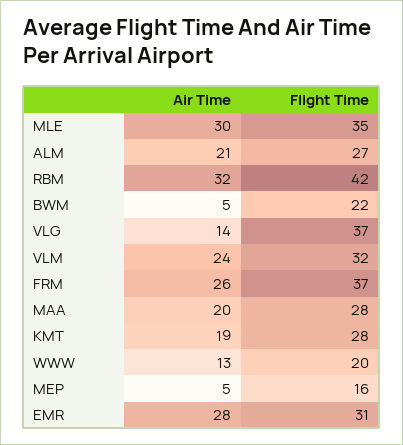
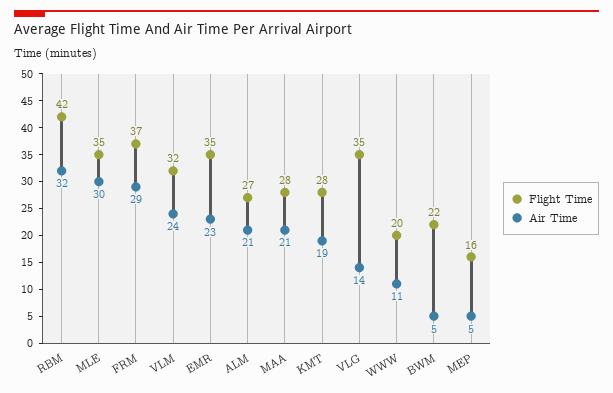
  {
    "Air Time": {
      "MLE": 30,
      "ALM": 21,
      "RBM": 32,
      "BWM": 5,
      "VLG": 14,
      "VLM": 24,
-     "FRM": 26,
+     "FRM": 29,
-     "MAA": 20,
+     "MAA": 21,
      "KMT": 19,
-     "WWW": 13,
+     "WWW": 11,
      "MEP": 5,
-     "EMR": 28
+     "EMR": 23
    },
    "Flight Time": {
      "MLE": 35,
      "ALM": 27,
      "RBM": 42,
      "BWM": 22,
-     "VLG": 37,
+     "VLG": 35,
      "VLM": 32,
      "FRM": 37,
      "MAA": 28,
      "KMT": 28,
      "WWW": 20,
      "MEP": 16,
-     "EMR": 31
+     "EMR": 35
    }
  }

